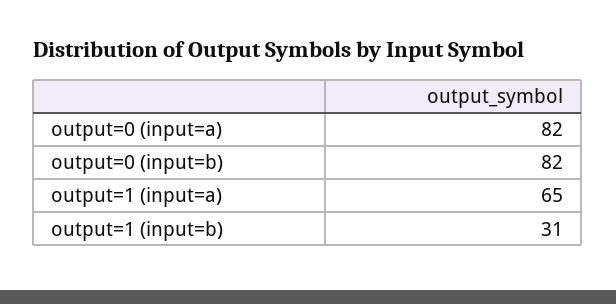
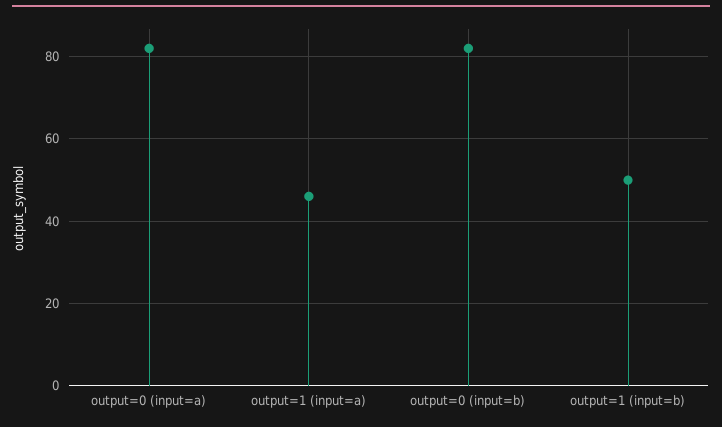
  {
    "output=0 (input=a)": 82,
    "output=0 (input=b)": 82,
-   "output=1 (input=a)": 65,
+   "output=1 (input=a)": 45,
-   "output=1 (input=b)": 31
+   "output=1 (input=b)": 50
  }

